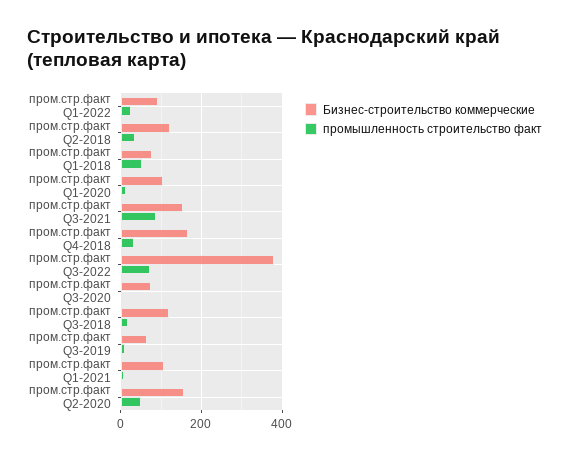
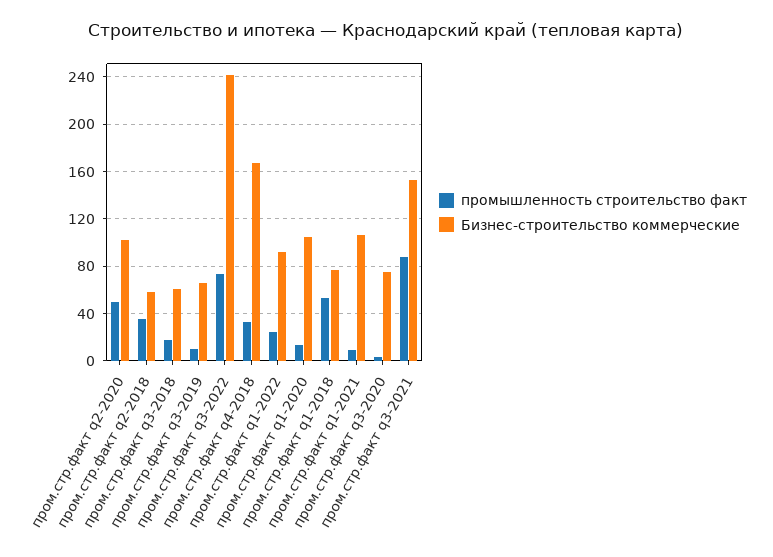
  {
    "Бизнес-строительство коммерческие": {
      "пром.стр.факт Q1-2022": 90,
-     "пром.стр.факт Q2-2018": 120,
+     "пром.стр.факт Q2-2018": 60,
      "пром.стр.факт Q1-2018": 80,
      "пром.стр.факт Q1-2020": 100,
      "пром.стр.факт Q3-2021": 150,
      "пром.стр.факт Q4-2018": 170,
-     "пром.стр.факт Q3-2022": 380,
+     "пром.стр.факт Q3-2022": 240,
      "пром.стр.факт Q3-2020": 70,
-     "пром.стр.факт Q3-2018": 120,
+     "пром.стр.факт Q3-2018": 60,
      "пром.стр.факт Q3-2019": 70,
      "пром.стр.факт Q1-2021": 110,
-     "пром.стр.факт Q2-2020": 160
+     "пром.стр.факт Q2-2020": 100
    },
    "промышленность строительство факт": {
      "пром.стр.факт Q1-2022": 20,
      "пром.стр.факт Q2-2018": 40,
      "пром.стр.факт Q1-2018": 50,
      "пром.стр.факт Q1-2020": 10,
      "пром.стр.факт Q3-2021": 90,
      "пром.стр.факт Q4-2018": 30,
      "пром.стр.факт Q3-2022": 70,
      "пром.стр.факт Q3-2020": 0,
      "пром.стр.факт Q3-2018": 20,
      "пром.стр.факт Q3-2019": 10,
      "пром.стр.факт Q1-2021": 10,
      "пром.стр.факт Q2-2020": 50
    }
  }

